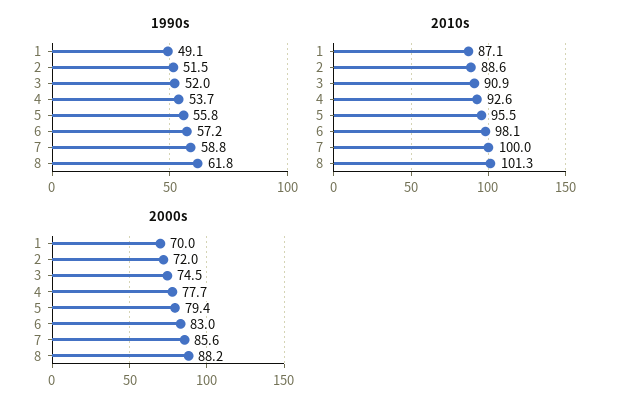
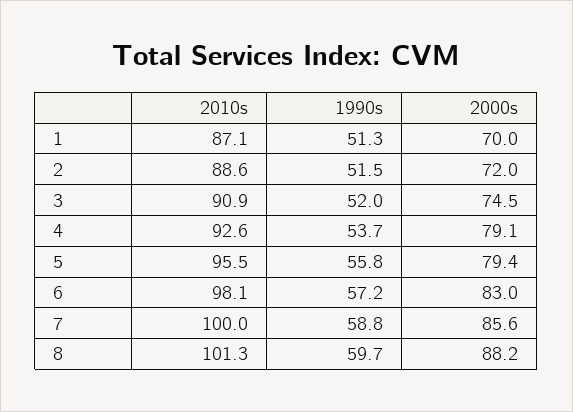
  {
    "1990s": {
-     "1": 49.1,
+     "1": 51.3,
      "2": 51.5,
      "3": 52,
      "4": 53.7,
      "5": 55.8,
      "6": 57.2,
      "7": 58.8,
-     "8": 61.8
+     "8": 59.7
    },
    "2010s": {
      "1": 87.1,
      "2": 88.6,
      "3": 90.9,
      "4": 92.6,
      "5": 95.5,
      "6": 98.1,
      "7": 100,
      "8": 101.3
    },
    "2000s": {
      "1": 70,
      "2": 72,
      "3": 74.5,
-     "4": 77.7,
+     "4": 79.1,
      "5": 79.4,
      "6": 83,
      "7": 85.6,
      "8": 88.2
    }
  }

